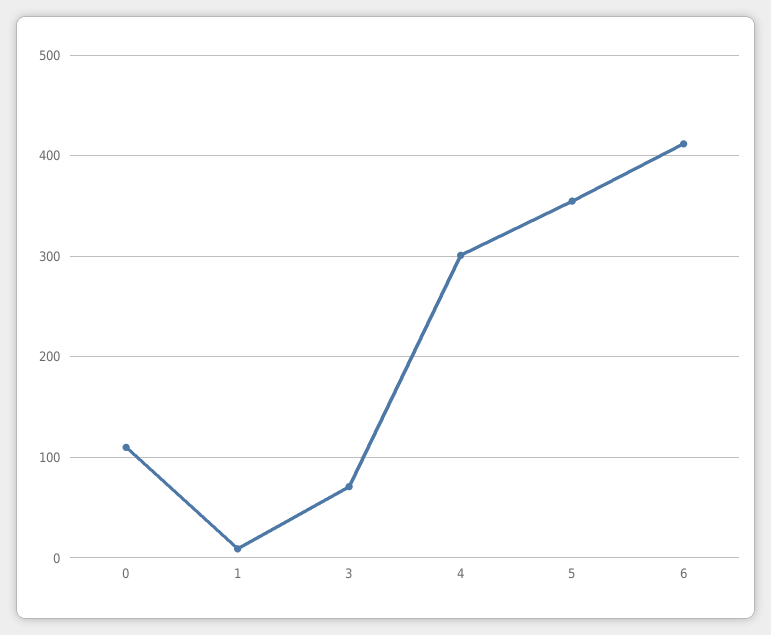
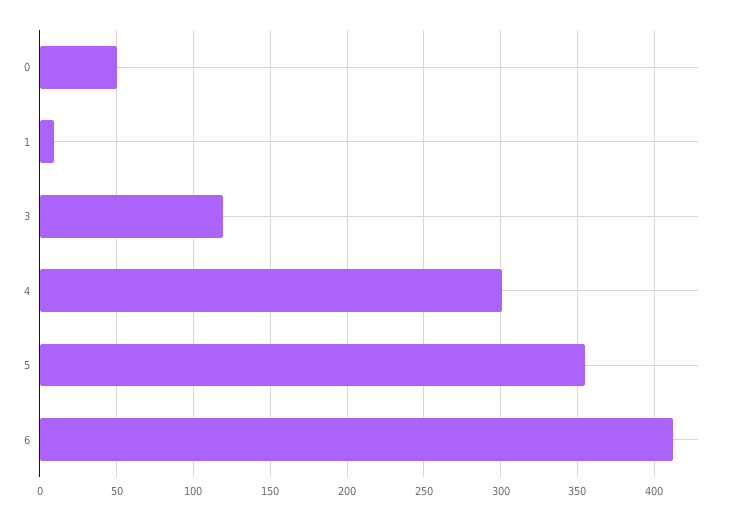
  {
-   "0": 110,
+   "0": 50,
    "1": 10,
-   "3": 70,
+   "3": 120,
    "4": 300,
    "5": 355,
    "6": 410
  }

